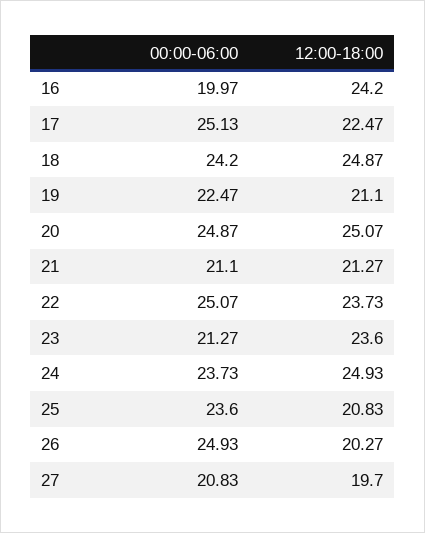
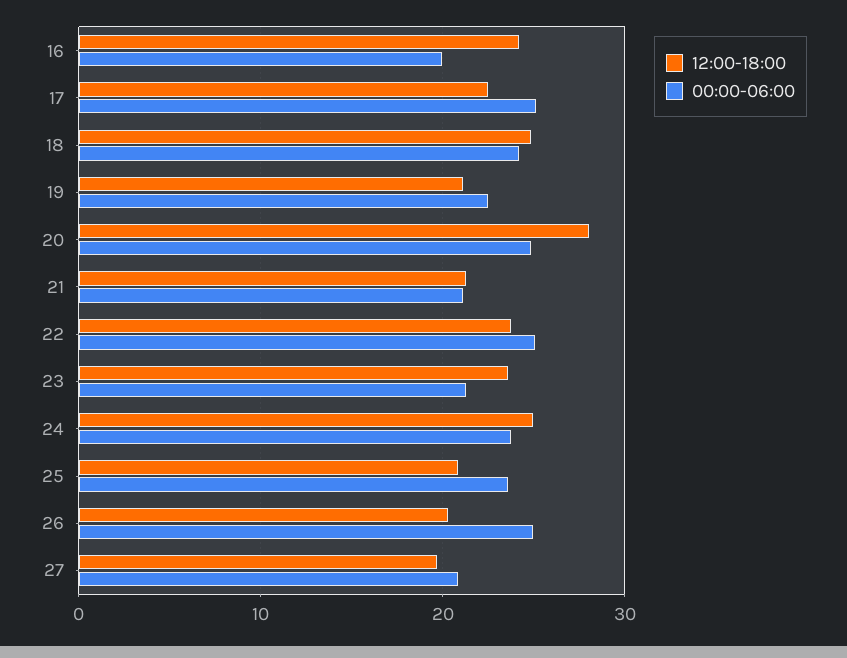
  {
    "00:00-06:00": {
      "16": 19.97,
      "17": 25.13,
      "18": 24.2,
      "19": 22.47,
      "20": 24.87,
      "21": 21.1,
      "22": 25.07,
      "23": 21.27,
      "24": 23.73,
      "25": 23.6,
      "26": 24.93,
      "27": 20.83
    },
    "12:00-18:00": {
      "16": 24.2,
      "17": 22.47,
      "18": 24.87,
      "19": 21.1,
-     "20": 25.07,
+     "20": 28,
      "21": 21.27,
      "22": 23.73,
      "23": 23.6,
      "24": 24.93,
      "25": 20.83,
      "26": 20.27,
      "27": 19.7
    }
  }

